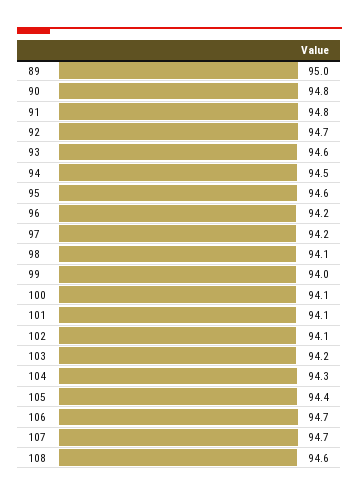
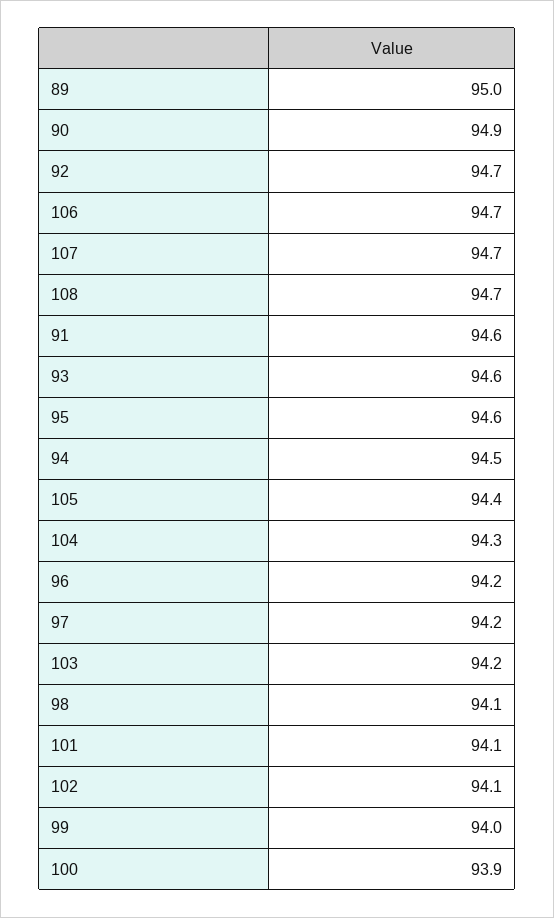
  {
    "89": 95,
-   "90": 94.8,
+   "90": 94.9,
-   "91": 94.8,
+   "91": 94.6,
    "92": 94.7,
    "93": 94.6,
    "94": 94.5,
    "95": 94.6,
    "96": 94.2,
    "97": 94.2,
    "98": 94.1,
    "99": 94,
-   "100": 94.1,
+   "100": 93.9,
    "101": 94.1,
    "102": 94.1,
    "103": 94.2,
    "104": 94.3,
    "105": 94.4,
    "106": 94.7,
    "107": 94.7,
-   "108": 94.6
+   "108": 94.7
  }

